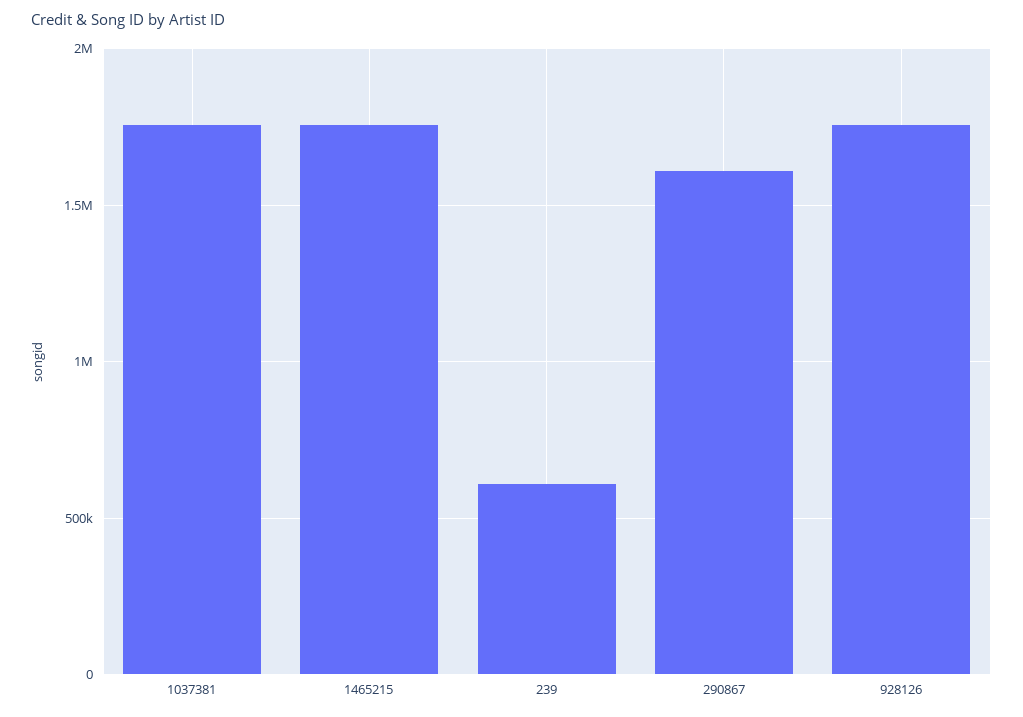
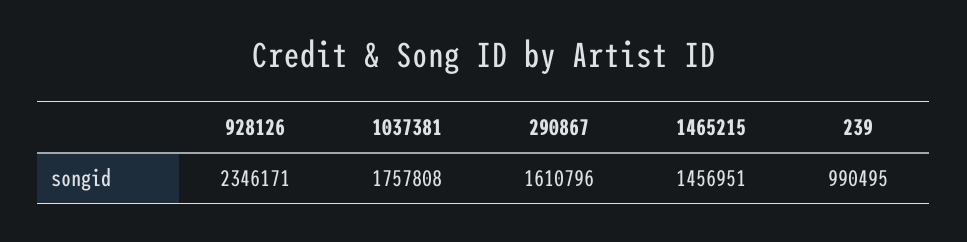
  {
    "1037381": 1757808,
-   "1465215": 1750000,
+   "1465215": 1456951,
-   "239": 600000,
+   "239": 990495,
    "290867": 1610796,
-   "928126": 1750000
+   "928126": 2346171
  }

